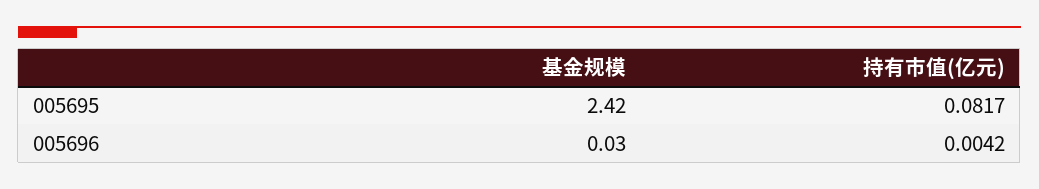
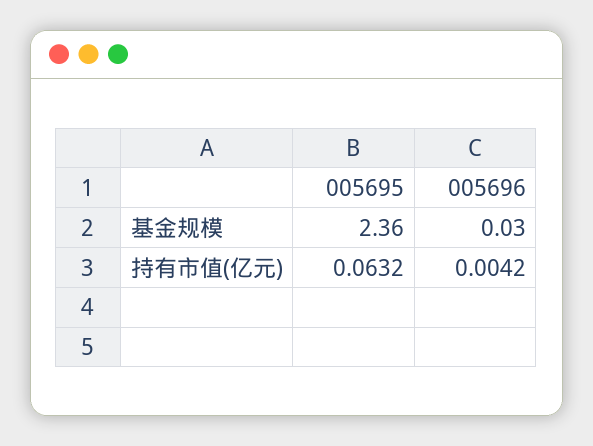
  {
    "基金规模": {
-     "005695": 2.42,
+     "005695": 2.36,
      "005696": 0.03
    },
    "持有市值(亿元)": {
-     "005695": 0.0817,
+     "005695": 0.0632,
      "005696": 0.0042
    }
  }

